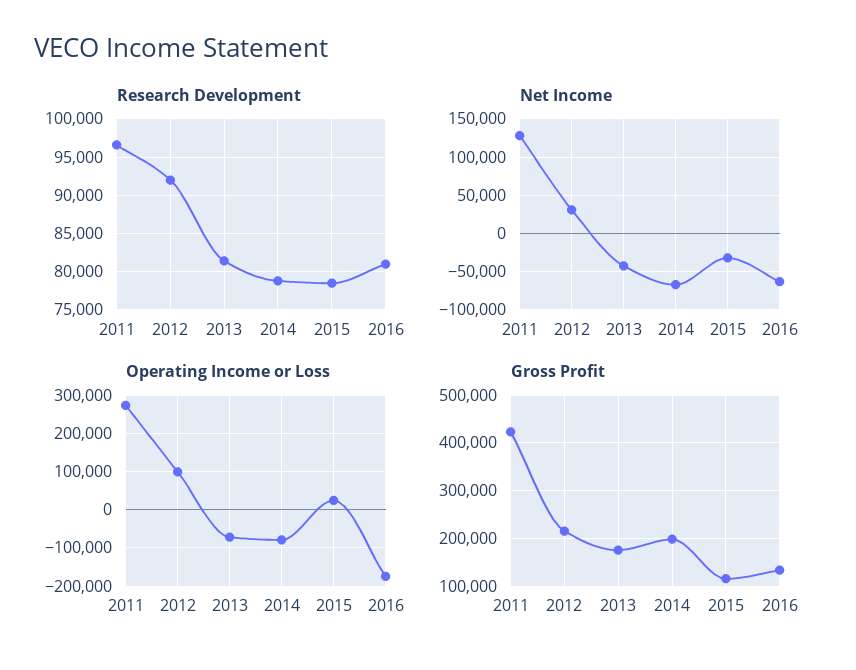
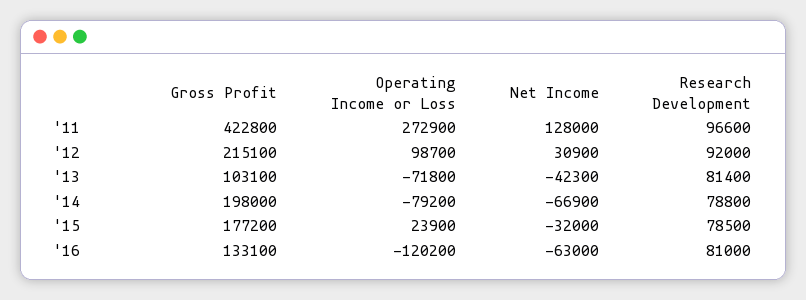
  {
    "Research Development": {
      "2011": 96600,
      "2012": 92000,
      "2013": 81400,
      "2014": 78800,
      "2015": 78500,
      "2016": 81000
    },
    "Net Income": {
      "2011": 128000,
      "2012": 30900,
      "2013": -42300,
      "2014": -66900,
      "2015": -32000,
      "2016": -63000
    },
    "Operating Income or Loss": {
      "2011": 272900,
      "2012": 98700,
      "2013": -71800,
      "2014": -79200,
      "2015": 23900,
-     "2016": -180000
+     "2016": -120200
    },
    "Gross Profit": {
      "2011": 422800,
      "2012": 215100,
-     "2013": 180000,
+     "2013": 103100,
      "2014": 198000,
-     "2015": 120000,
+     "2015": 177200,
      "2016": 133100
    }
  }

